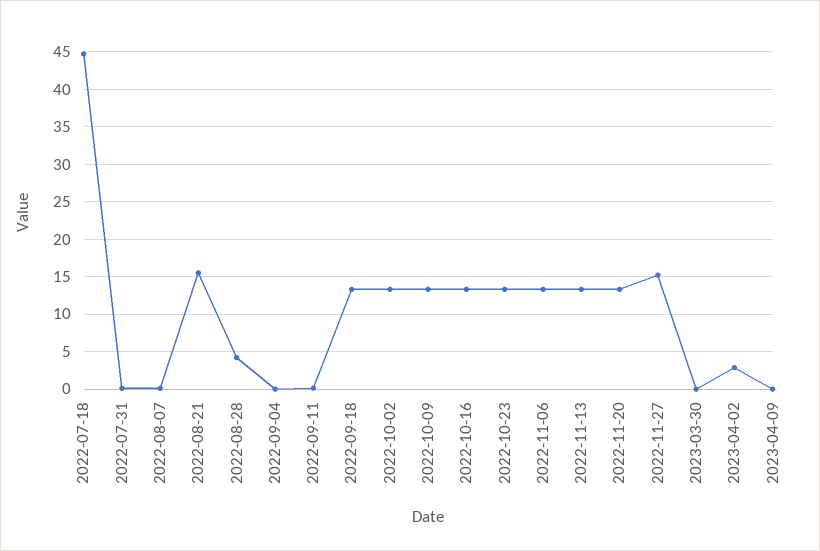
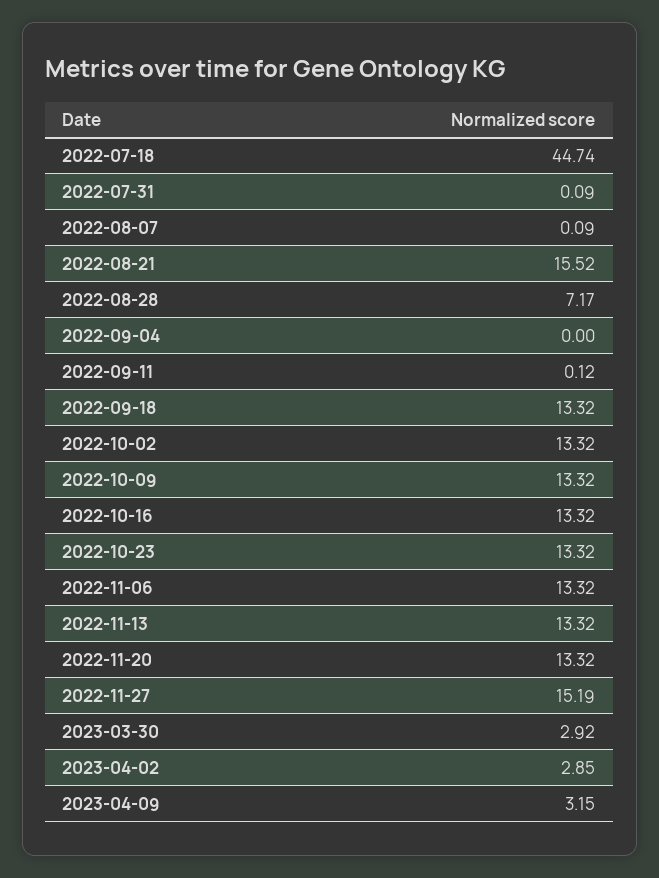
  {
    "2022-07-18": 44.74,
    "2022-07-31": 0.09,
    "2022-08-07": 0.09,
    "2022-08-21": 15.52,
-   "2022-08-28": 4,
+   "2022-08-28": 7.17,
    "2022-09-04": 0,
    "2022-09-11": 0.12,
    "2022-09-18": 13.32,
    "2022-10-02": 13.32,
    "2022-10-09": 13.32,
    "2022-10-16": 13.32,
    "2022-10-23": 13.32,
    "2022-11-06": 13.32,
    "2022-11-13": 13.32,
    "2022-11-20": 13.32,
    "2022-11-27": 15.19,
-   "2023-03-30": 0,
+   "2023-03-30": 2.92,
    "2023-04-02": 2.85,
-   "2023-04-09": 0
+   "2023-04-09": 3.15
  }

